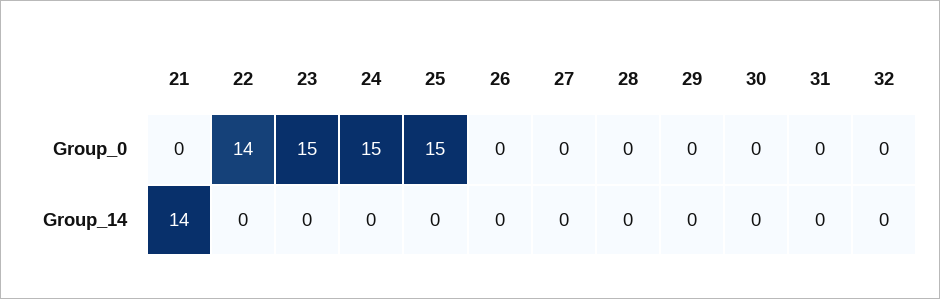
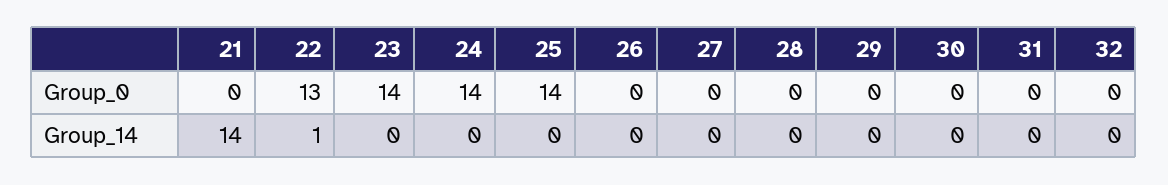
  {
    "21": {
      "Group_0": 0,
      "Group_14": 14
    },
    "22": {
-     "Group_0": 14,
+     "Group_0": 13,
-     "Group_14": 0
+     "Group_14": 1
    },
    "23": {
-     "Group_0": 15,
+     "Group_0": 14,
      "Group_14": 0
    },
    "24": {
-     "Group_0": 15,
+     "Group_0": 14,
      "Group_14": 0
    },
    "25": {
-     "Group_0": 15,
+     "Group_0": 14,
      "Group_14": 0
    },
    "26": {
      "Group_0": 0,
      "Group_14": 0
    },
    "27": {
      "Group_0": 0,
      "Group_14": 0
    },
    "28": {
      "Group_0": 0,
      "Group_14": 0
    },
    "29": {
      "Group_0": 0,
      "Group_14": 0
    },
    "30": {
      "Group_0": 0,
      "Group_14": 0
    },
    "31": {
      "Group_0": 0,
      "Group_14": 0
    },
    "32": {
      "Group_0": 0,
      "Group_14": 0
    }
  }

